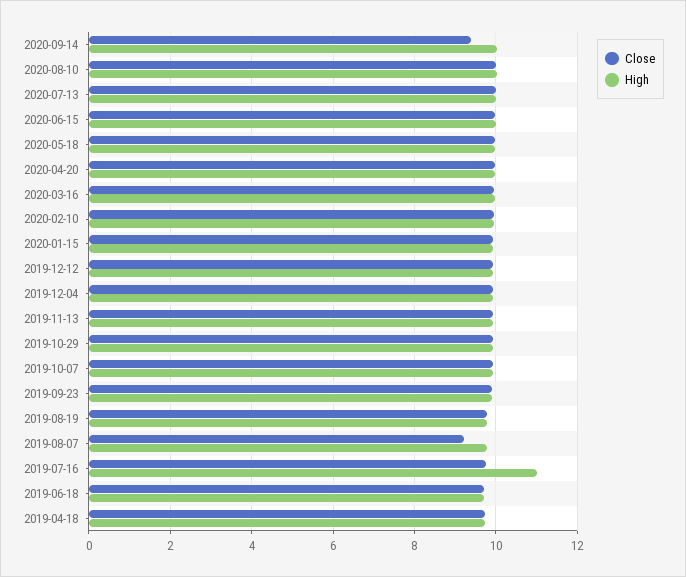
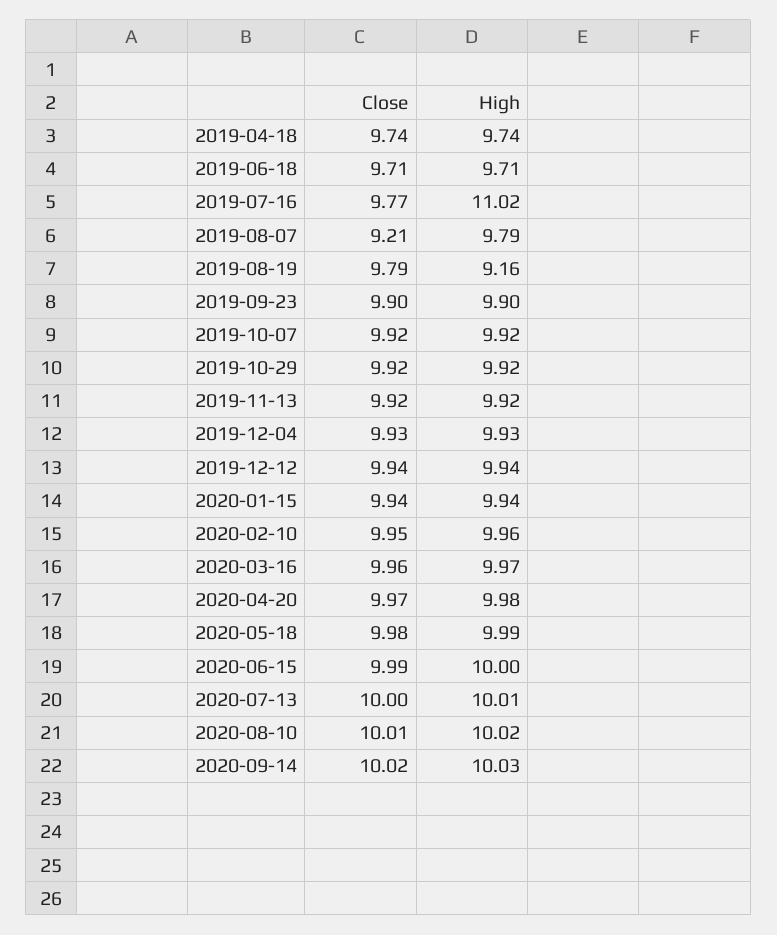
  {
    "Close": {
-     "2020-09-14": 9.4,
+     "2020-09-14": 10.02,
      "2020-08-10": 10.01,
      "2020-07-13": 10,
      "2020-06-15": 9.99,
      "2020-05-18": 9.98,
      "2020-04-20": 9.97,
      "2020-03-16": 9.96,
      "2020-02-10": 9.95,
      "2020-01-15": 9.94,
      "2019-12-12": 9.94,
      "2019-12-04": 9.93,
      "2019-11-13": 9.92,
      "2019-10-29": 9.92,
      "2019-10-07": 9.92,
      "2019-09-23": 9.9,
      "2019-08-19": 9.79,
      "2019-08-07": 9.21,
      "2019-07-16": 9.77,
      "2019-06-18": 9.71,
      "2019-04-18": 9.74
    },
    "High": {
      "2020-09-14": 10.03,
      "2020-08-10": 10.02,
      "2020-07-13": 10.01,
      "2020-06-15": 10,
      "2020-05-18": 9.99,
      "2020-04-20": 9.98,
      "2020-03-16": 9.97,
      "2020-02-10": 9.96,
      "2020-01-15": 9.94,
      "2019-12-12": 9.94,
      "2019-12-04": 9.93,
      "2019-11-13": 9.92,
      "2019-10-29": 9.92,
      "2019-10-07": 9.92,
      "2019-09-23": 9.9,
-     "2019-08-19": 9.8,
+     "2019-08-19": 9.16,
      "2019-08-07": 9.79,
      "2019-07-16": 11.02,
      "2019-06-18": 9.71,
      "2019-04-18": 9.74
    }
  }

